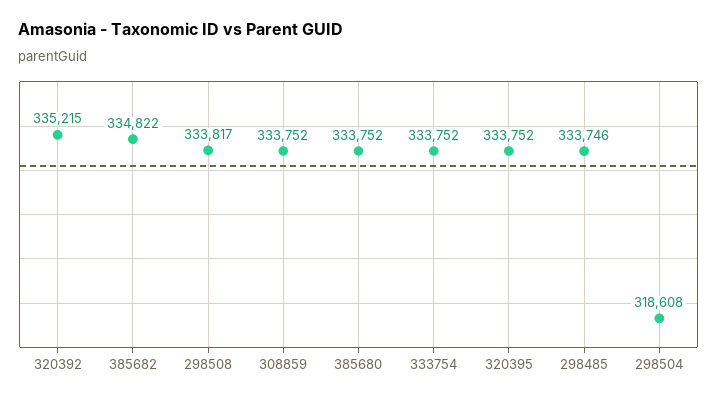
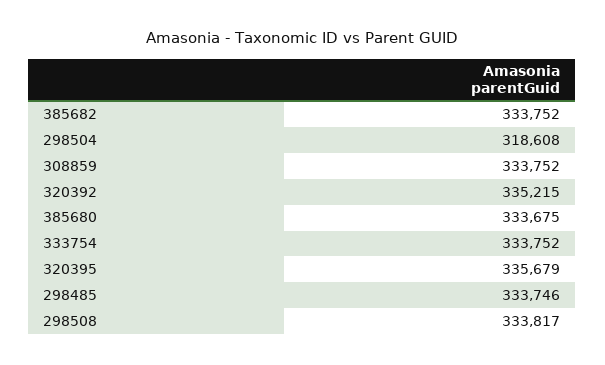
  {
    "320392": 335215,
-   "385682": 334822,
+   "385682": 333752,
    "298508": 333817,
    "308859": 333752,
-   "385680": 333752,
+   "385680": 333675,
    "333754": 333752,
-   "320395": 333752,
+   "320395": 335679,
    "298485": 333746,
    "298504": 318608
  }

